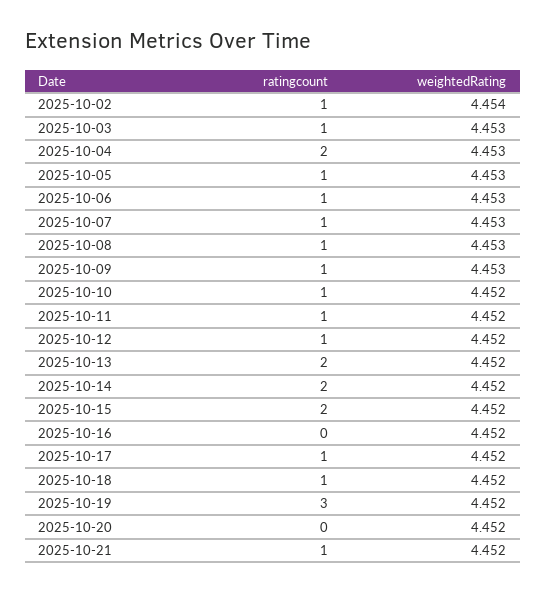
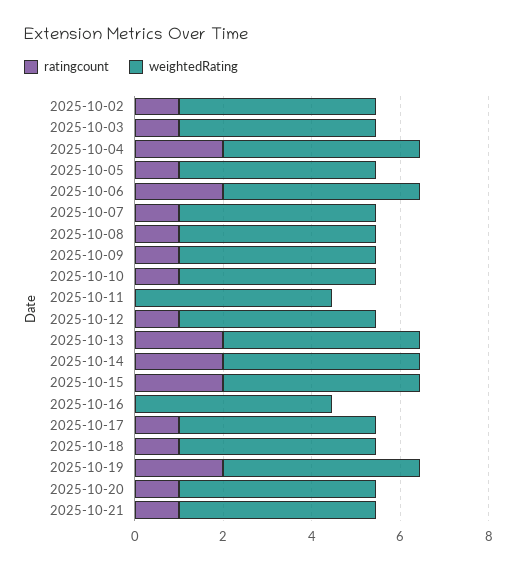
  {
    "ratingcount": {
      "2025-10-02": 1,
      "2025-10-03": 1,
      "2025-10-04": 2,
      "2025-10-05": 1,
-     "2025-10-06": 1,
+     "2025-10-06": 2,
      "2025-10-07": 1,
      "2025-10-08": 1,
      "2025-10-09": 1,
      "2025-10-10": 1,
-     "2025-10-11": 1,
+     "2025-10-11": 0,
      "2025-10-12": 1,
      "2025-10-13": 2,
      "2025-10-14": 2,
      "2025-10-15": 2,
      "2025-10-16": 0,
      "2025-10-17": 1,
      "2025-10-18": 1,
-     "2025-10-19": 3,
+     "2025-10-19": 2,
-     "2025-10-20": 0,
+     "2025-10-20": 1,
      "2025-10-21": 1
    },
    "weightedRating": {
      "2025-10-02": 4.454,
      "2025-10-03": 4.453,
      "2025-10-04": 4.453,
      "2025-10-05": 4.453,
      "2025-10-06": 4.453,
      "2025-10-07": 4.453,
      "2025-10-08": 4.453,
      "2025-10-09": 4.453,
      "2025-10-10": 4.452,
      "2025-10-11": 4.452,
      "2025-10-12": 4.452,
      "2025-10-13": 4.452,
      "2025-10-14": 4.452,
      "2025-10-15": 4.452,
      "2025-10-16": 4.452,
      "2025-10-17": 4.452,
      "2025-10-18": 4.452,
      "2025-10-19": 4.452,
      "2025-10-20": 4.452,
      "2025-10-21": 4.452
    }
  }

